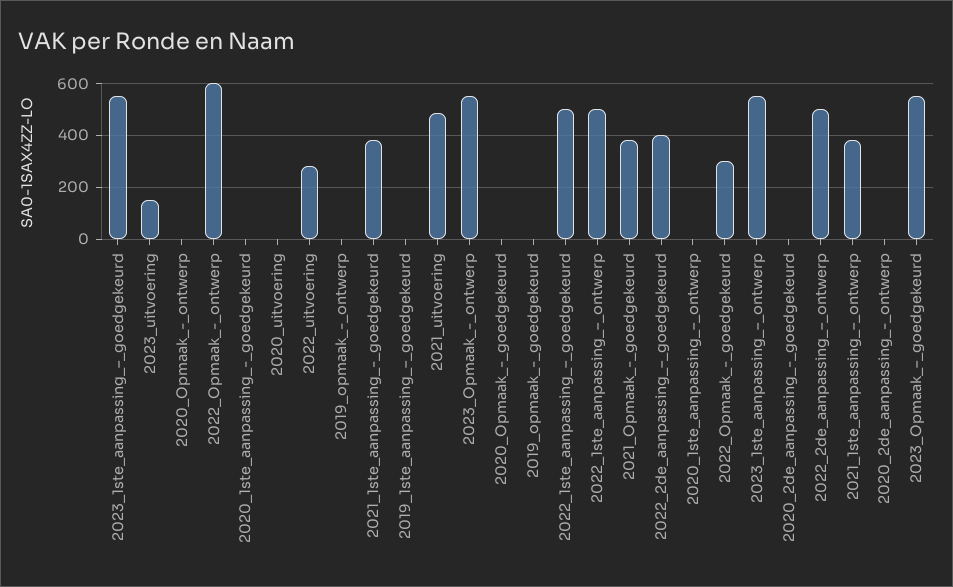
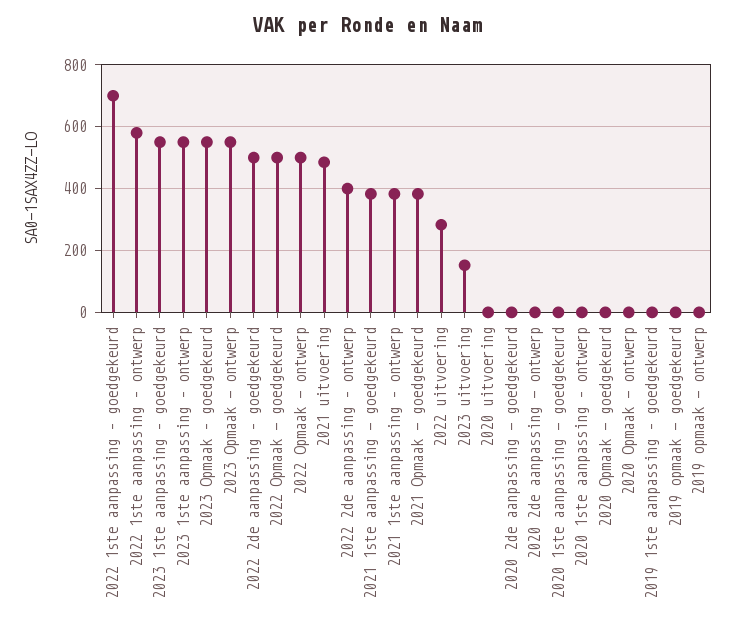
  {
    "2023_1ste_aanpassing_–_goedgekeurd": 560,
    "2023_uitvoering": 160,
    "2020_Opmaak_-_ontwerp": 0,
-   "2022_Opmaak_-_ontwerp": 600,
+   "2022_Opmaak_-_ontwerp": 500,
    "2020_1ste_aanpassing_-_goedgekeurd": 0,
    "2020_uitvoering": 0,
    "2022_uitvoering": 280,
    "2019_opmaak_-_ontwerp": 0,
    "2021_1ste_aanpassing_-_goedgekeurd": 380,
    "2019_1ste_aanpassing_–_goedgekeurd": 0,
    "2021_uitvoering": 480,
    "2023_Opmaak_-_ontwerp": 560,
    "2020_Opmaak_-_goedgekeurd": 0,
    "2019_opmaak_-_goedgekeurd": 0,
-   "2022_1ste_aanpassing_–_goedgekeurd": 500,
+   "2022_1ste_aanpassing_–_goedgekeurd": 700,
-   "2022_1ste_aanpassing_–_ontwerp": 500,
+   "2022_1ste_aanpassing_–_ontwerp": 580,
    "2021_Opmaak_-_goedgekeurd": 380,
-   "2022_2de_aanpassing_–_goedgekeurd": 400,
+   "2022_2de_aanpassing_–_goedgekeurd": 500,
    "2020_1ste_aanpassing_–_ontwerp": 0,
-   "2022_Opmaak_-_goedgekeurd": 300,
+   "2022_Opmaak_-_goedgekeurd": 500,
    "2023_1ste_aanpassing_–_ontwerp": 560,
    "2020_2de_aanpassing_-_goedgekeurd": 0,
-   "2022_2de_aanpassing_–_ontwerp": 500,
+   "2022_2de_aanpassing_–_ontwerp": 400,
    "2021_1ste_aanpassing_–_ontwerp": 380,
    "2020_2de_aanpassing_-_ontwerp": 0,
    "2023_Opmaak_–_goedgekeurd": 560
  }

